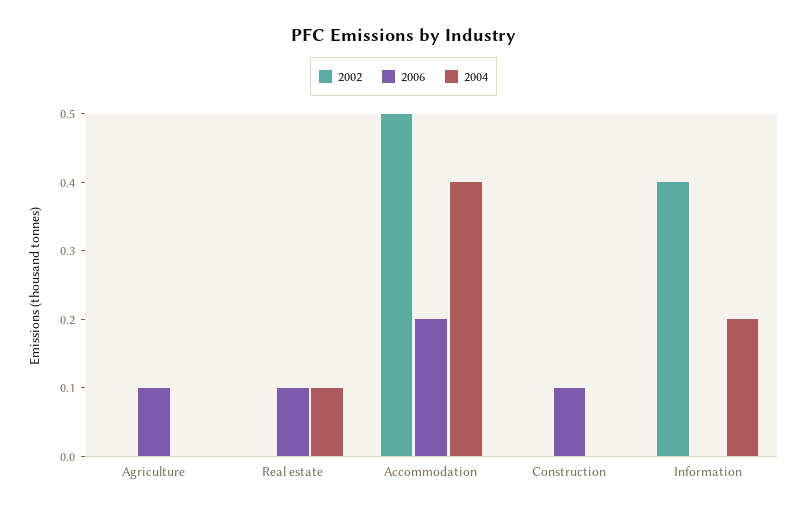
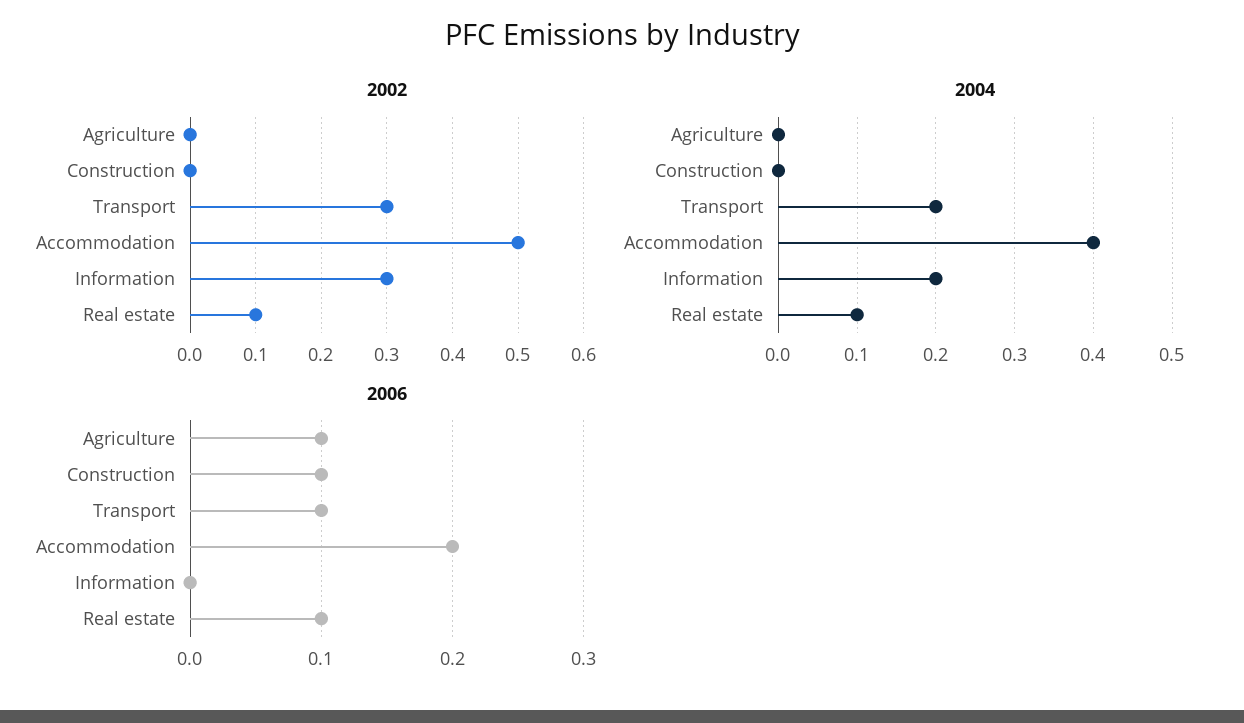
  {
    "2002": {
      "Agriculture": 0,
-     "Real estate": 0,
+     "Real estate": 0.1,
      "Accommodation": 0.5,
      "Construction": 0,
-     "Information": 0.4
+     "Information": 0.3,
+     "Transport": 0.3
    },
    "2006": {
      "Agriculture": 0.1,
      "Real estate": 0.1,
      "Accommodation": 0.2,
      "Construction": 0.1,
-     "Information": 0
+     "Information": 0,
+     "Transport": 0.1
    },
    "2004": {
      "Agriculture": 0,
      "Real estate": 0.1,
      "Accommodation": 0.4,
      "Construction": 0,
-     "Information": 0.2
+     "Information": 0.2,
+     "Transport": 0.2
    }
  }

